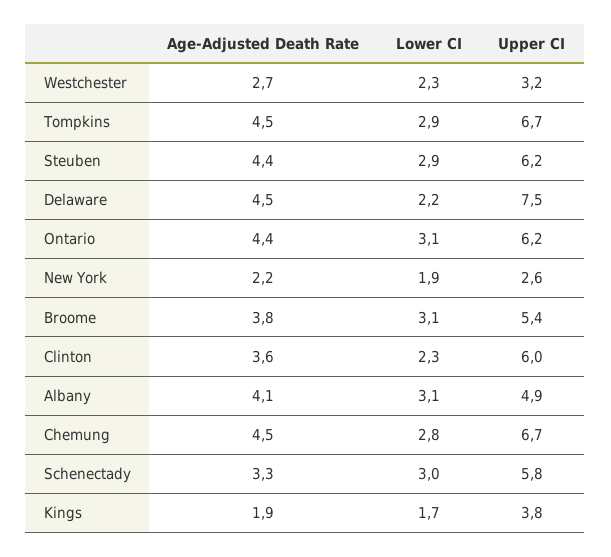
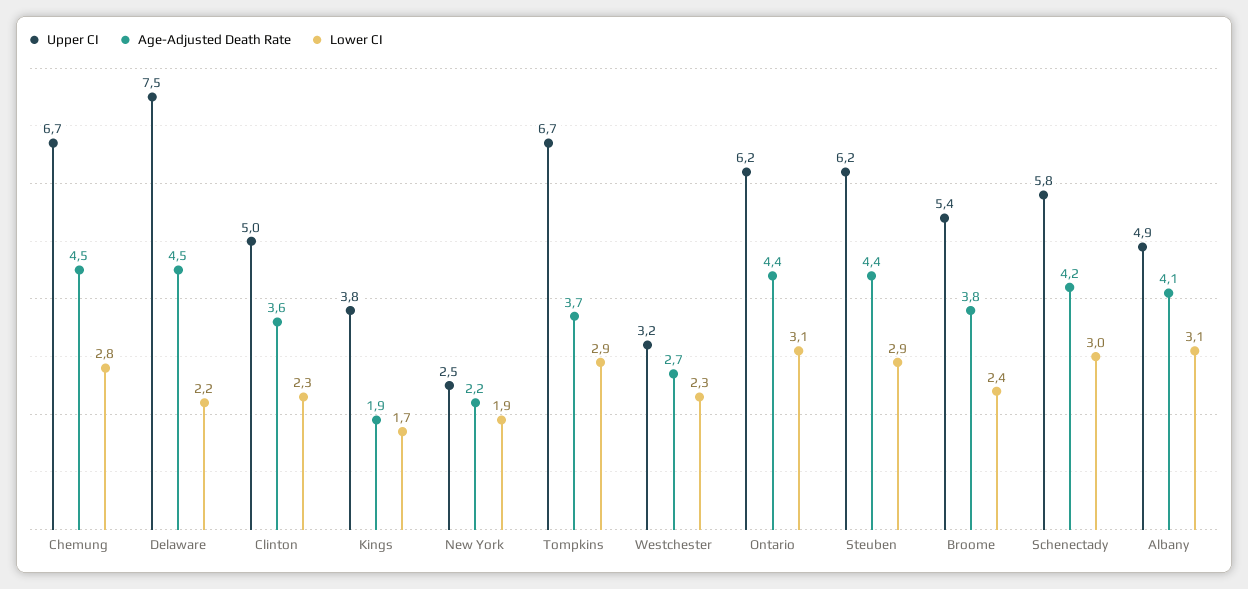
  {
    "Age-Adjusted Death Rate": {
      "Westchester": 2.7,
-     "Tompkins": 4.5,
+     "Tompkins": 3.7,
      "Steuben": 4.4,
      "Delaware": 4.5,
      "Ontario": 4.4,
      "New York": 2.2,
      "Broome": 3.8,
      "Clinton": 3.6,
      "Albany": 4.1,
      "Chemung": 4.5,
-     "Schenectady": 3.3,
+     "Schenectady": 4.2,
      "Kings": 1.9
    },
    "Lower CI": {
      "Westchester": 2.3,
      "Tompkins": 2.9,
      "Steuben": 2.9,
      "Delaware": 2.2,
      "Ontario": 3.1,
      "New York": 1.9,
-     "Broome": 3.1,
+     "Broome": 2.4,
      "Clinton": 2.3,
      "Albany": 3.1,
      "Chemung": 2.8,
      "Schenectady": 3,
      "Kings": 1.7
    },
    "Upper CI": {
      "Westchester": 3.2,
      "Tompkins": 6.7,
      "Steuben": 6.2,
      "Delaware": 7.5,
      "Ontario": 6.2,
-     "New York": 2.6,
+     "New York": 2.5,
      "Broome": 5.4,
-     "Clinton": 6,
+     "Clinton": 5,
      "Albany": 4.9,
      "Chemung": 6.7,
      "Schenectady": 5.8,
      "Kings": 3.8
    }
  }

